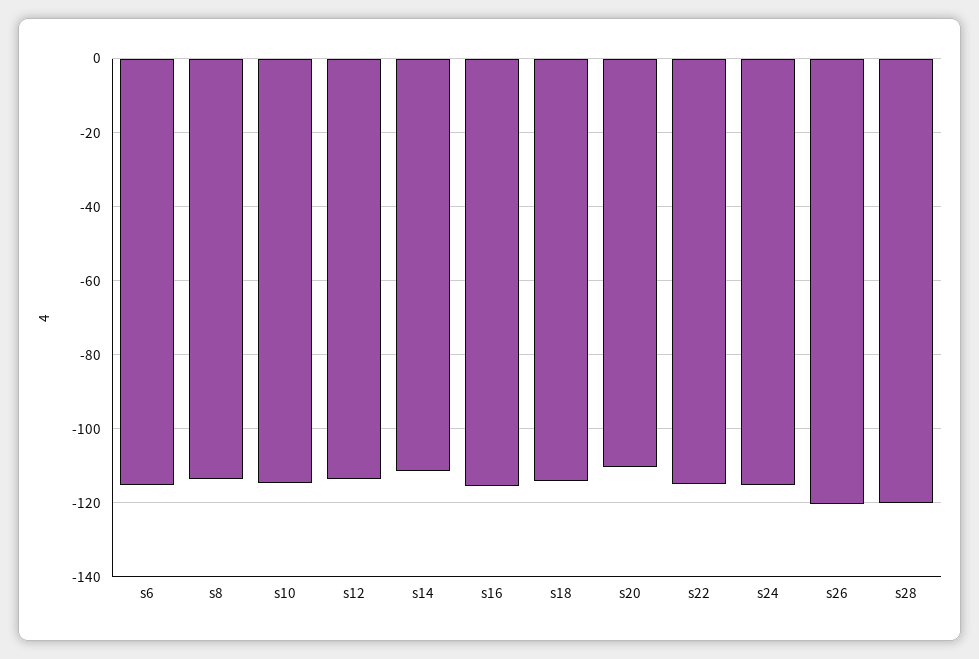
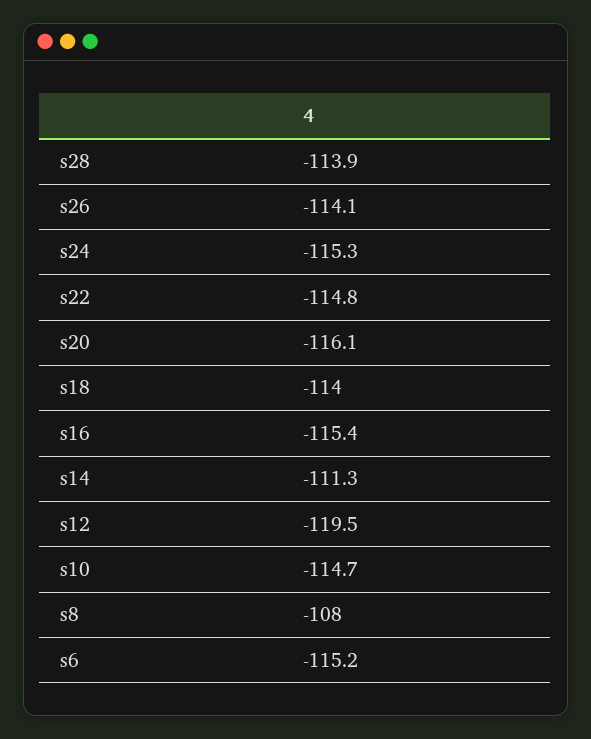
  {
    "s6": -115.2,
-   "s8": -114,
+   "s8": -108,
    "s10": -114.7,
-   "s12": -114,
+   "s12": -119.5,
    "s14": -111.3,
    "s16": -115.4,
    "s18": -114,
-   "s20": -110,
+   "s20": -116.1,
    "s22": -114.8,
    "s24": -115.3,
-   "s26": -120,
+   "s26": -114.1,
-   "s28": -120
+   "s28": -113.9
  }

